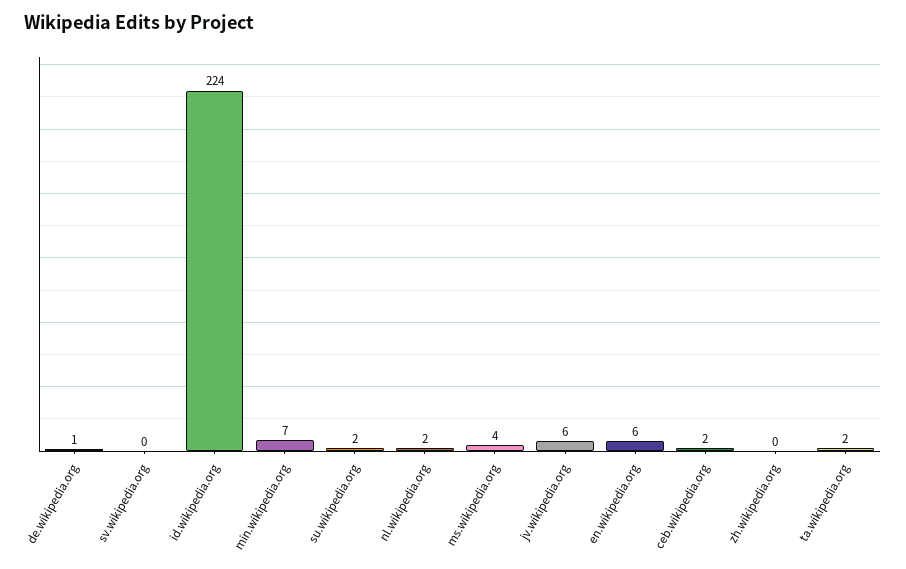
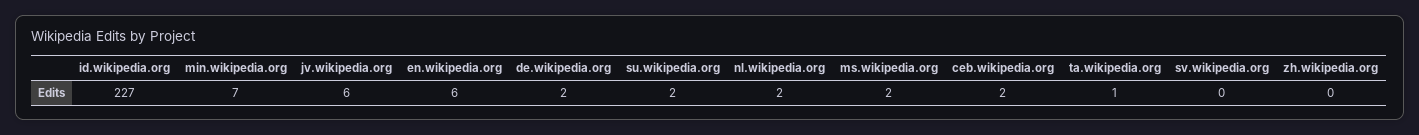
  {
-   "de.wikipedia.org": 1,
+   "de.wikipedia.org": 2,
    "sv.wikipedia.org": 0,
-   "id.wikipedia.org": 224,
+   "id.wikipedia.org": 227,
    "min.wikipedia.org": 7,
    "su.wikipedia.org": 2,
    "nl.wikipedia.org": 2,
-   "ms.wikipedia.org": 4,
+   "ms.wikipedia.org": 2,
    "jv.wikipedia.org": 6,
    "en.wikipedia.org": 6,
    "ceb.wikipedia.org": 2,
    "zh.wikipedia.org": 0,
-   "ta.wikipedia.org": 2
+   "ta.wikipedia.org": 1
  }

